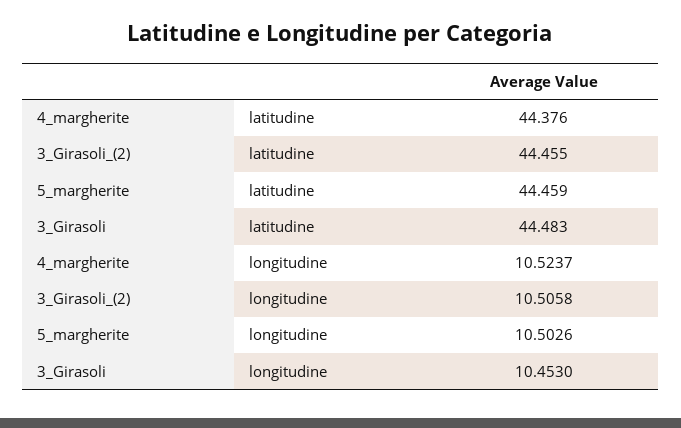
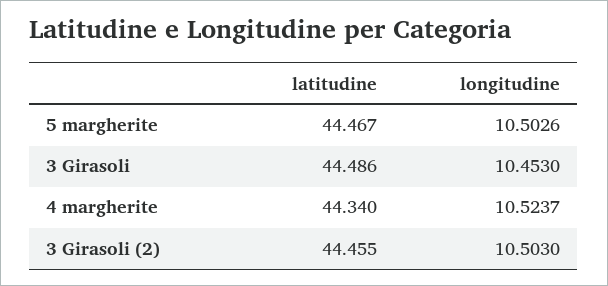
  {
    "4_margherite": {
-     "latitudine": 44.376,
+     "latitudine": 44.34,
      "longitudine": 10.5237
    },
    "3_Girasoli_(2)": {
      "latitudine": 44.455,
-     "longitudine": 10.5058
+     "longitudine": 10.503
    },
    "5_margherite": {
-     "latitudine": 44.459,
+     "latitudine": 44.467,
      "longitudine": 10.5026
    },
    "3_Girasoli": {
-     "latitudine": 44.483,
+     "latitudine": 44.486,
      "longitudine": 10.453
    }
  }

